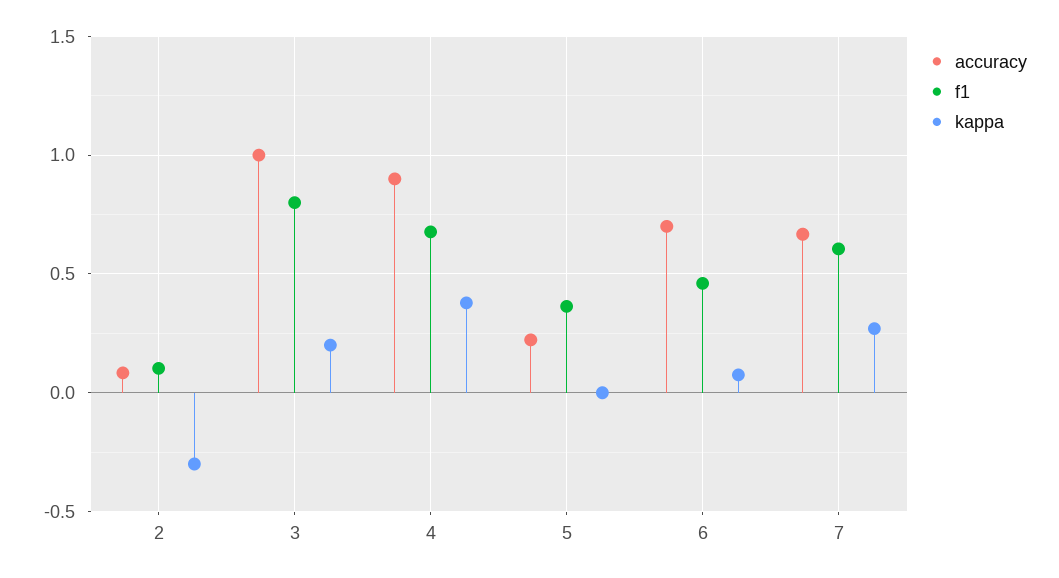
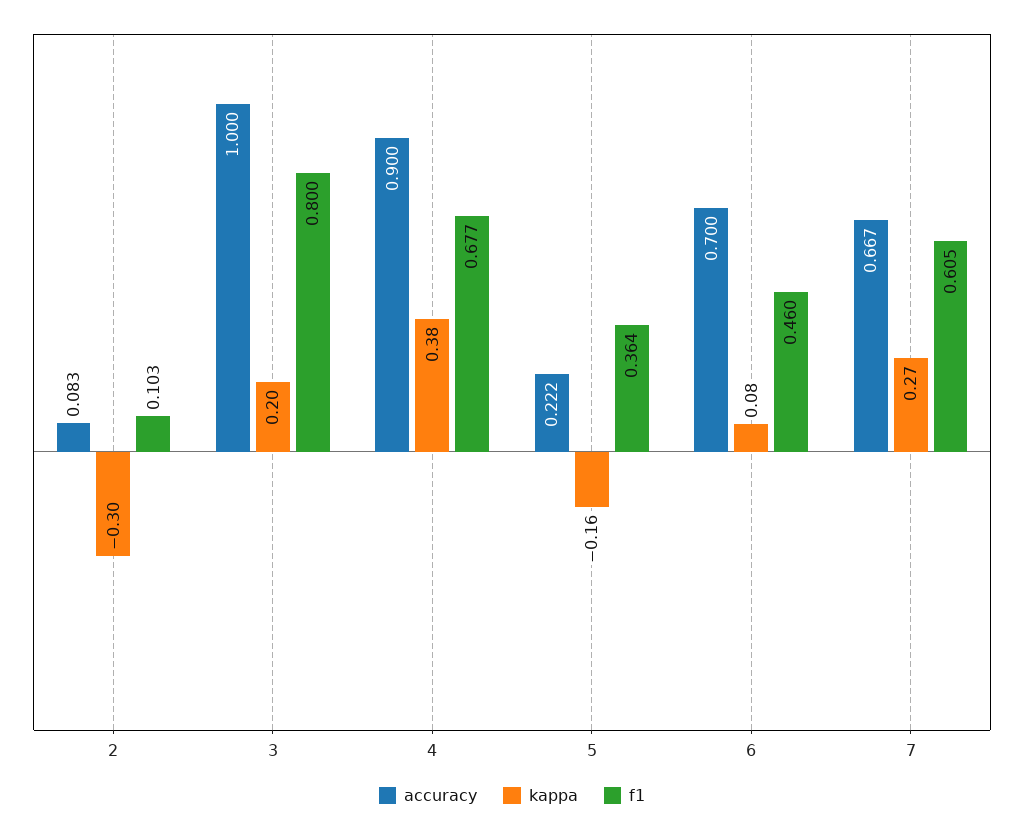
  {
    "accuracy": {
      "2": 0.083,
      "3": 1,
      "4": 0.9,
      "5": 0.222,
      "6": 0.7,
      "7": 0.667
    },
    "f1": {
      "2": 0.103,
      "3": 0.8,
      "4": 0.677,
      "5": 0.364,
      "6": 0.46,
      "7": 0.605
    },
    "kappa": {
      "2": -0.3,
      "3": 0.2,
      "4": 0.38,
-     "5": 0,
+     "5": -0.16,
      "6": 0.08,
      "7": 0.27
    }
  }

